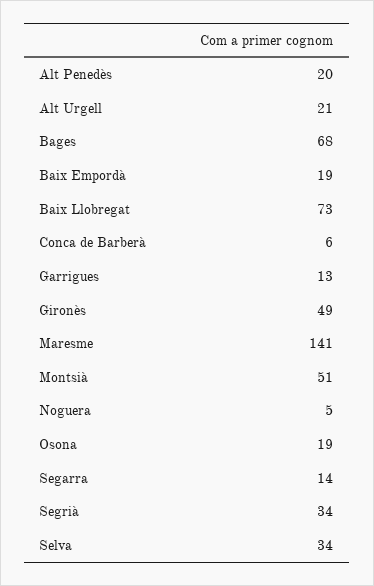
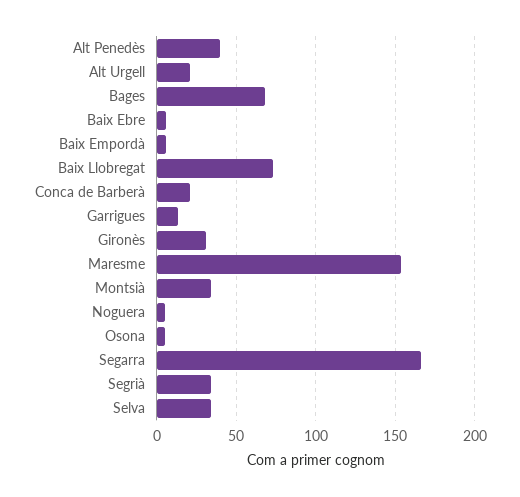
  {
-   "Alt Penedès": 20,
+   "Alt Penedès": 40,
    "Alt Urgell": 21,
    "Bages": 68,
-   "Baix Empordà": 19,
+   "Baix Empordà": 5,
    "Baix Llobregat": 73,
-   "Conca de Barberà": 6,
+   "Conca de Barberà": 20,
    "Garrigues": 13,
-   "Gironès": 49,
+   "Gironès": 30,
-   "Maresme": 141,
+   "Maresme": 155,
-   "Montsià": 51,
+   "Montsià": 35,
    "Noguera": 5,
-   "Osona": 19,
+   "Osona": 5,
-   "Segarra": 14,
+   "Segarra": 165,
    "Segrià": 34,
-   "Selva": 34
+   "Selva": 34,
+   "Baix Ebre": 5
  }

